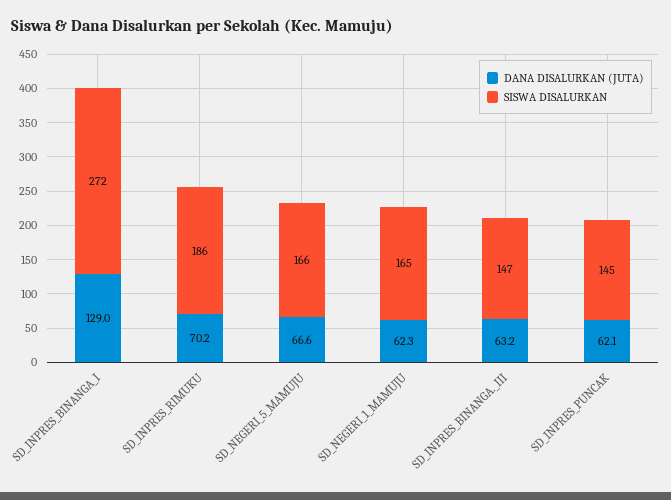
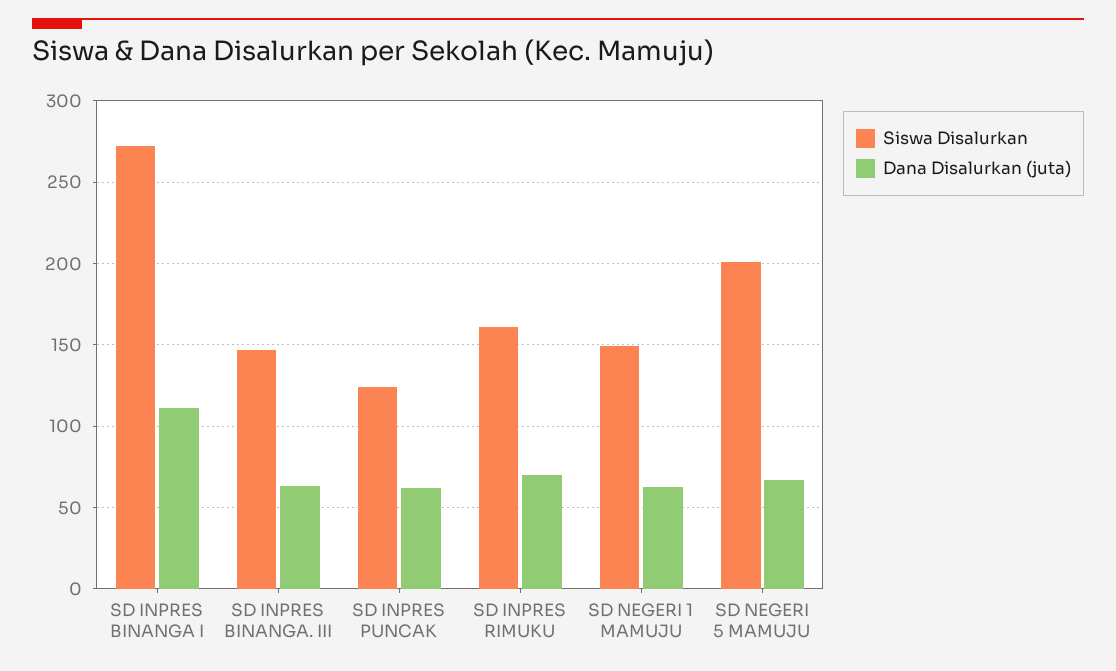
  {
    "DANA DISALURKAN (JUTA)": {
-     "SD_INPRES_BINANGA_I": 129,
+     "SD_INPRES_BINANGA_I": 110,
      "SD_INPRES_RIMUKU": 70.2,
      "SD_NEGERI_5_MAMUJU": 66.6,
      "SD_NEGERI_1_MAMUJU": 62.3,
      "SD_INPRES_BINANGA._III": 63.2,
      "SD_INPRES_PUNCAK": 62.1
    },
    "SISWA DISALURKAN": {
      "SD_INPRES_BINANGA_I": 272,
-     "SD_INPRES_RIMUKU": 186,
+     "SD_INPRES_RIMUKU": 160,
-     "SD_NEGERI_5_MAMUJU": 166,
+     "SD_NEGERI_5_MAMUJU": 200,
-     "SD_NEGERI_1_MAMUJU": 165,
+     "SD_NEGERI_1_MAMUJU": 150,
      "SD_INPRES_BINANGA._III": 147,
-     "SD_INPRES_PUNCAK": 145
+     "SD_INPRES_PUNCAK": 125
    }
  }

